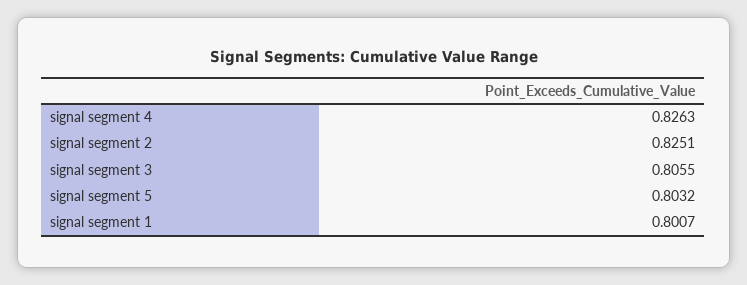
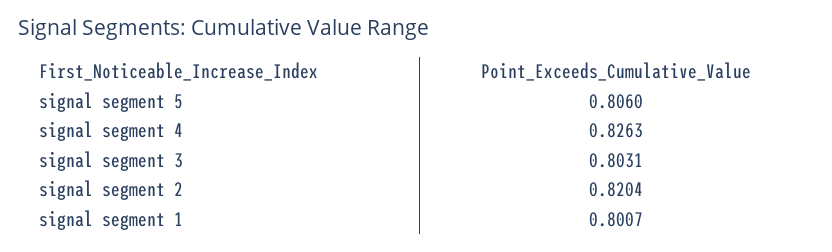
  {
    "signal segment 4": 0.8263,
-   "signal segment 2": 0.8251,
+   "signal segment 2": 0.8204,
-   "signal segment 3": 0.8055,
+   "signal segment 3": 0.8031,
-   "signal segment 5": 0.8032,
+   "signal segment 5": 0.806,
    "signal segment 1": 0.8007
  }

